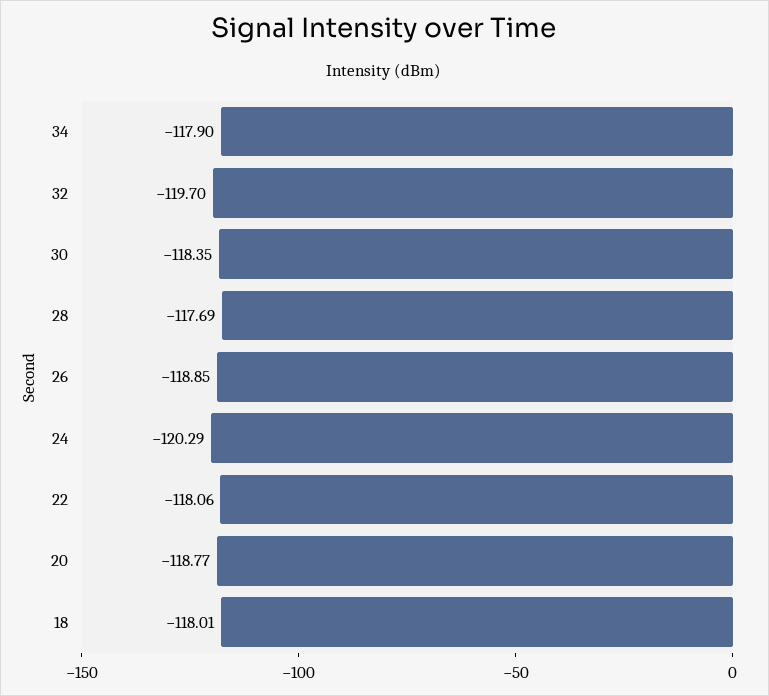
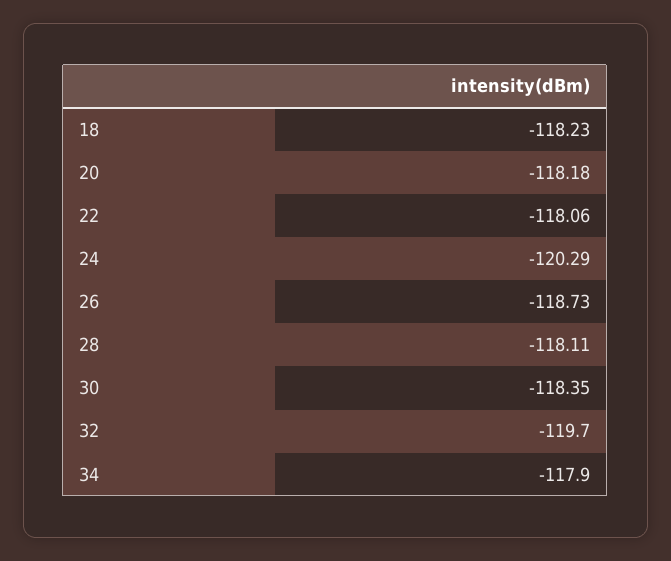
  {
    "34": -117.9,
    "32": -119.7,
    "30": -118.35,
-   "28": -117.69,
+   "28": -118.11,
-   "26": -118.85,
+   "26": -118.73,
    "24": -120.29,
    "22": -118.06,
-   "20": -118.77,
+   "20": -118.18,
-   "18": -118.01
+   "18": -118.23
  }

